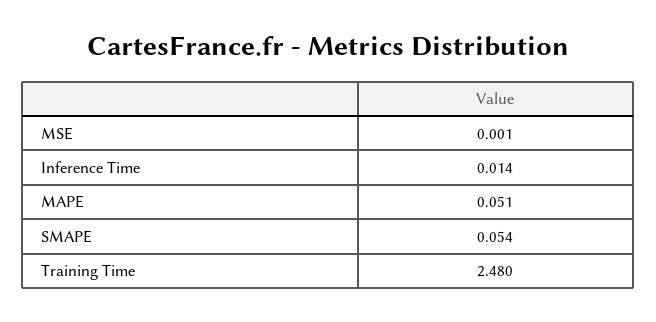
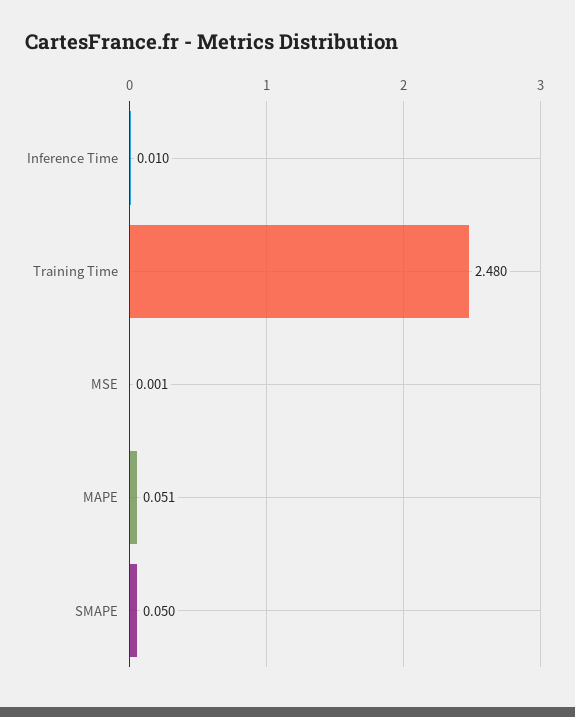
  {
    "MSE": 0.001,
-   "Inference Time": 0.014,
+   "Inference Time": 0.01,
    "MAPE": 0.051,
-   "SMAPE": 0.054,
+   "SMAPE": 0.05,
    "Training Time": 2.48
  }

